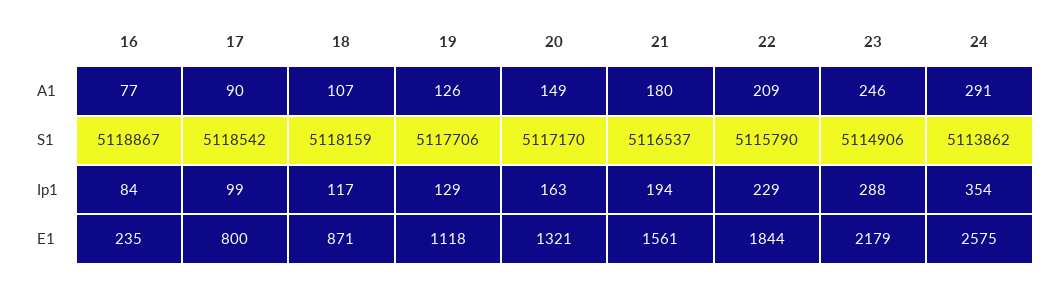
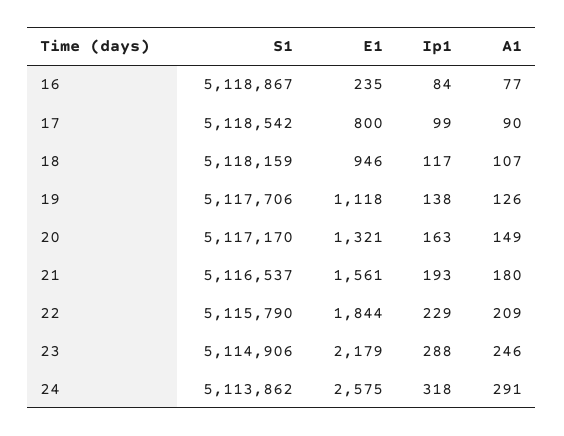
  {
    "16": {
      "A1": 77,
      "S1": 5118867,
      "Ip1": 84,
      "E1": 235
    },
    "17": {
      "A1": 90,
      "S1": 5118542,
      "Ip1": 99,
      "E1": 800
    },
    "18": {
      "A1": 107,
      "S1": 5118159,
      "Ip1": 117,
-     "E1": 871
+     "E1": 946
    },
    "19": {
      "A1": 126,
      "S1": 5117706,
-     "Ip1": 129,
+     "Ip1": 138,
      "E1": 1118
    },
    "20": {
      "A1": 149,
      "S1": 5117170,
      "Ip1": 163,
      "E1": 1321
    },
    "21": {
      "A1": 180,
      "S1": 5116537,
-     "Ip1": 194,
+     "Ip1": 193,
      "E1": 1561
    },
    "22": {
      "A1": 209,
      "S1": 5115790,
      "Ip1": 229,
      "E1": 1844
    },
    "23": {
      "A1": 246,
      "S1": 5114906,
      "Ip1": 288,
      "E1": 2179
    },
    "24": {
      "A1": 291,
      "S1": 5113862,
-     "Ip1": 354,
+     "Ip1": 318,
      "E1": 2575
    }
  }

